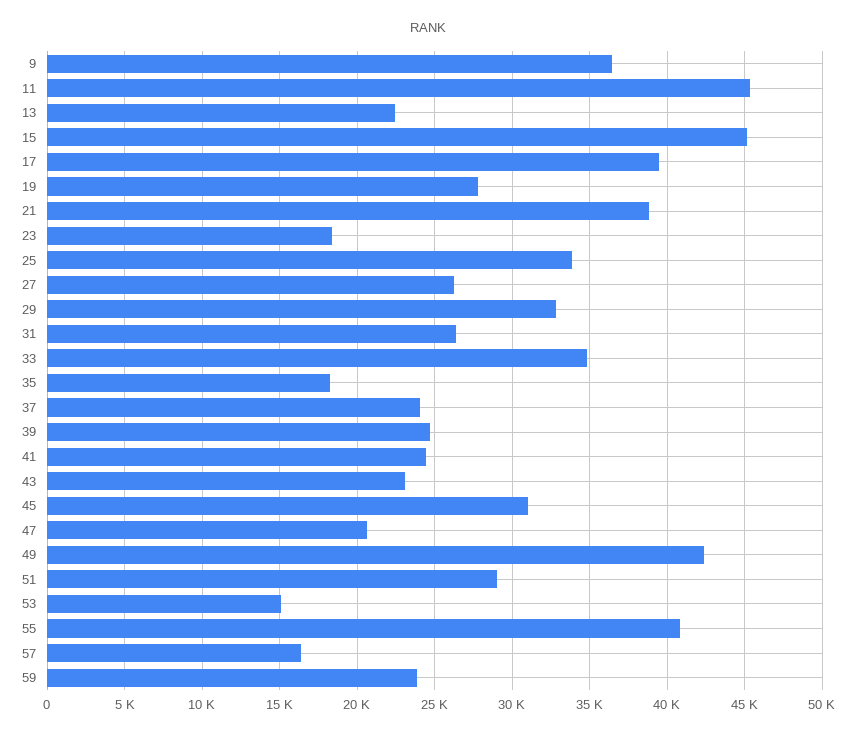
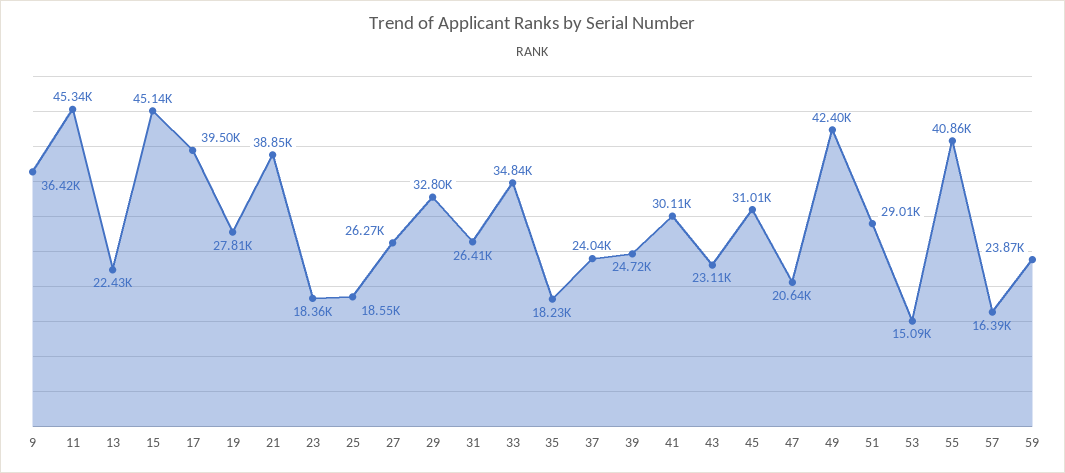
  {
    "9": 36420,
    "11": 45340,
    "13": 22430,
    "15": 45140,
    "17": 39500,
    "19": 27810,
    "21": 38850,
    "23": 18360,
-   "25": 34000,
+   "25": 18550,
    "27": 26270,
    "29": 32800,
    "31": 26410,
    "33": 34840,
    "35": 18230,
    "37": 24040,
    "39": 24720,
-   "41": 24500,
+   "41": 30110,
    "43": 23110,
    "45": 31010,
    "47": 20640,
    "49": 42400,
    "51": 29010,
    "53": 15090,
    "55": 40860,
    "57": 16390,
    "59": 23870
  }

